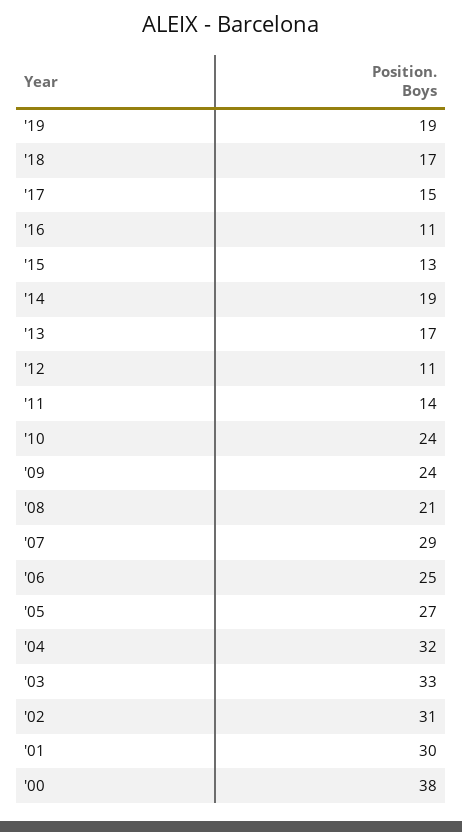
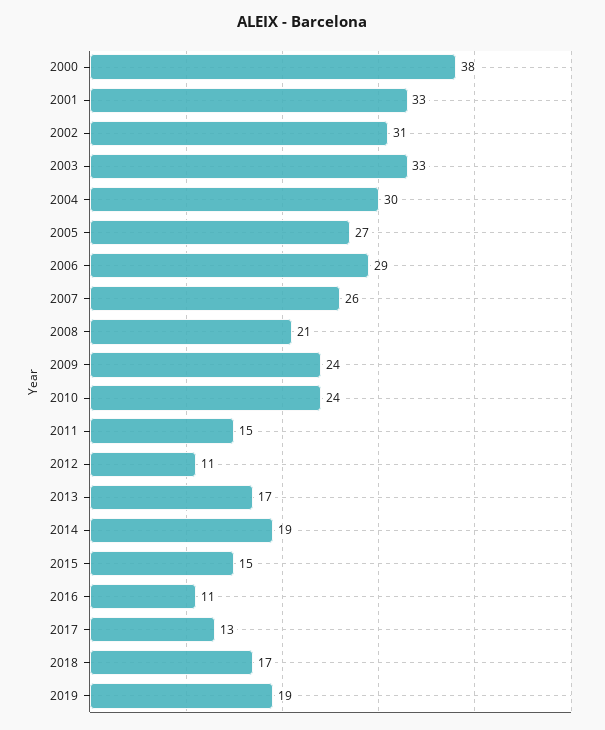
  {
    "'19": 19,
    "'18": 17,
-   "'17": 15,
+   "'17": 13,
    "'16": 11,
-   "'15": 13,
+   "'15": 15,
    "'14": 19,
    "'13": 17,
    "'12": 11,
-   "'11": 14,
+   "'11": 15,
    "'10": 24,
    "'09": 24,
    "'08": 21,
-   "'07": 29,
+   "'07": 26,
-   "'06": 25,
+   "'06": 29,
    "'05": 27,
-   "'04": 32,
+   "'04": 30,
    "'03": 33,
    "'02": 31,
-   "'01": 30,
+   "'01": 33,
    "'00": 38
  }

